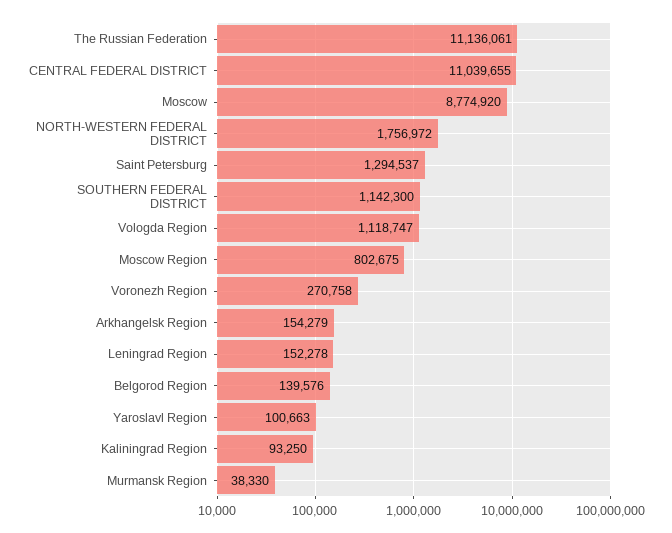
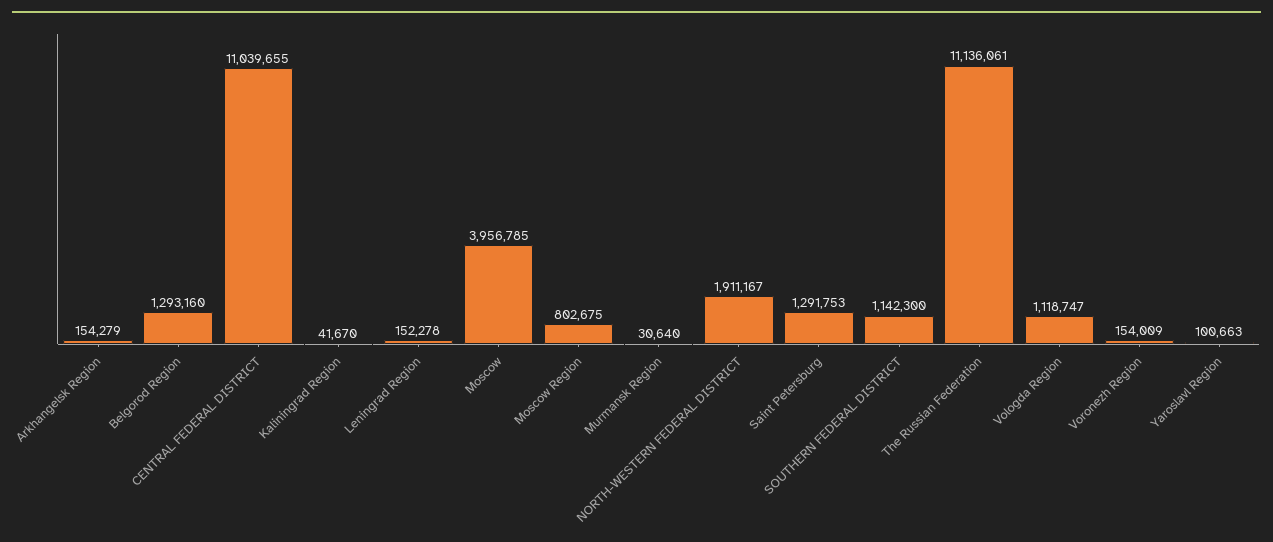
  {
    "The Russian Federation": 11136061,
    "CENTRAL FEDERAL DISTRICT": 11039655,
-   "Moscow": 8774920,
+   "Moscow": 3956785,
-   "NORTH-WESTERN FEDERAL DISTRICT": 1756972,
+   "NORTH-WESTERN FEDERAL DISTRICT": 1911167,
-   "Saint Petersburg": 1294537,
+   "Saint Petersburg": 1291753,
    "SOUTHERN FEDERAL DISTRICT": 1142300,
    "Vologda Region": 1118747,
    "Moscow Region": 802675,
-   "Voronezh Region": 270758,
+   "Voronezh Region": 154009,
    "Arkhangelsk Region": 154279,
    "Leningrad Region": 152278,
-   "Belgorod Region": 139576,
+   "Belgorod Region": 1293160,
    "Yaroslavl Region": 100663,
-   "Kaliningrad Region": 93250,
+   "Kaliningrad Region": 41670,
-   "Murmansk Region": 38330
+   "Murmansk Region": 30640
  }

